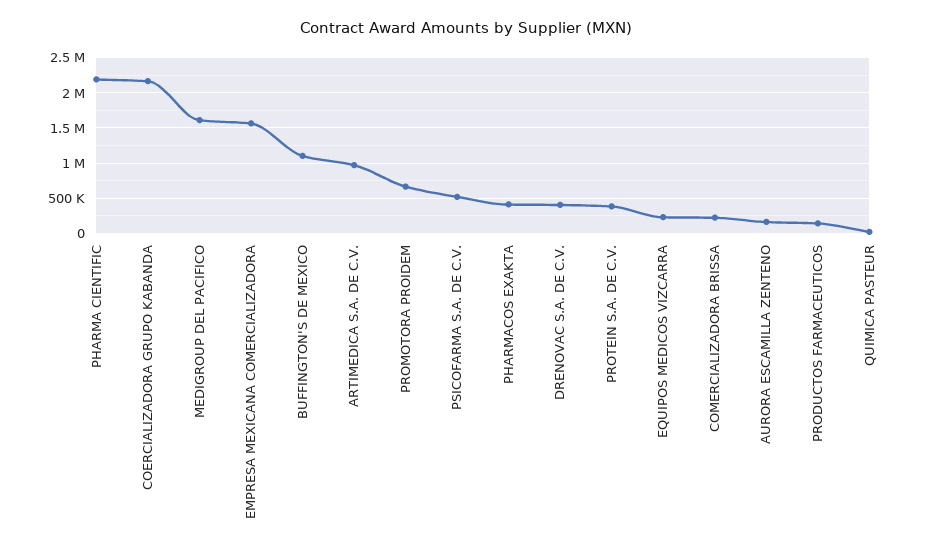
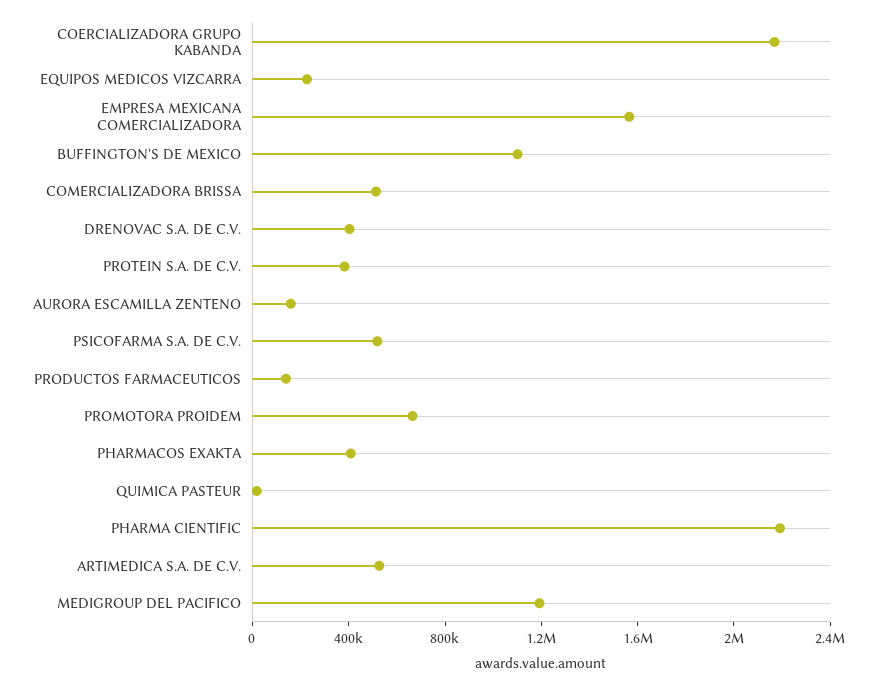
  {
    "PHARMA CIENTIFIC": 2200000,
    "COERCIALIZADORA GRUPO KABANDA": 2200000,
-   "MEDIGROUP DEL PACIFICO": 1600000,
+   "MEDIGROUP DEL PACIFICO": 1200000,
    "EMPRESA MEXICANA COMERCIALIZADORA": 1600000,
    "BUFFINGTON'S DE MEXICO": 1100000,
-   "ARTIMEDICA S.A. DE C.V.": 1000000,
+   "ARTIMEDICA S.A. DE C.V.": 500000,
    "PROMOTORA PROIDEM": 700000,
    "PSICOFARMA S.A. DE C.V.": 500000,
    "PHARMACOS EXAKTA": 400000,
    "DRENOVAC S.A. DE C.V.": 400000,
    "PROTEIN S.A. DE C.V.": 400000,
    "EQUIPOS MEDICOS VIZCARRA": 200000,
-   "COMERCIALIZADORA BRISSA": 200000,
+   "COMERCIALIZADORA BRISSA": 500000,
    "AURORA ESCAMILLA ZENTENO": 200000,
    "PRODUCTOS FARMACEUTICOS": 100000,
    "QUIMICA PASTEUR": 0
  }

